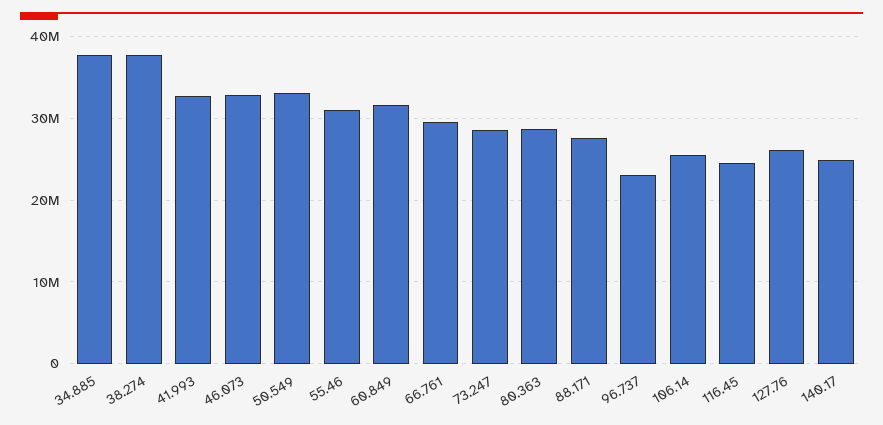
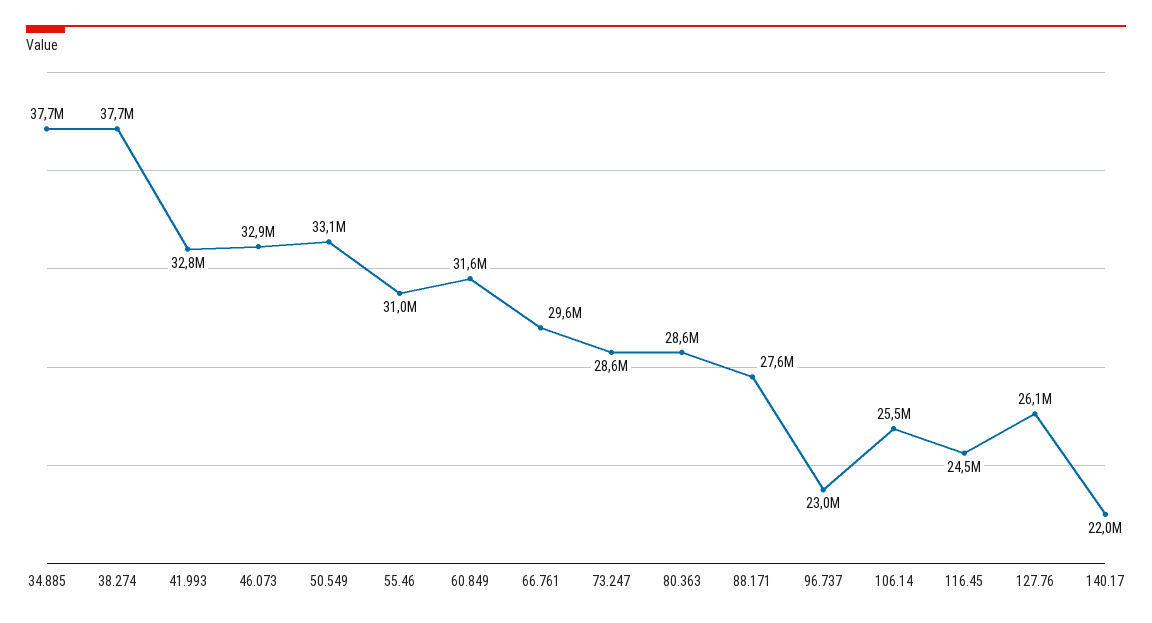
  {
    "34.885": 37700000,
    "38.274": 37700000,
    "41.993": 32800000,
    "46.073": 32900000,
    "50.549": 33100000,
    "55.46": 31000000,
    "60.849": 31600000,
    "66.761": 29600000,
    "73.247": 28600000,
    "80.363": 28600000,
    "88.171": 27600000,
    "96.737": 23000000,
    "106.14": 25500000,
    "116.45": 24500000,
    "127.76": 26100000,
-   "140.17": 25000000
+   "140.17": 22000000
  }

